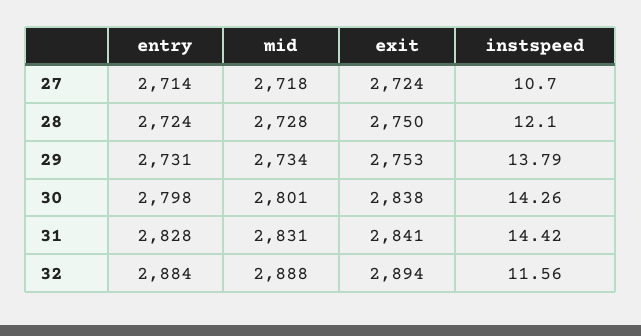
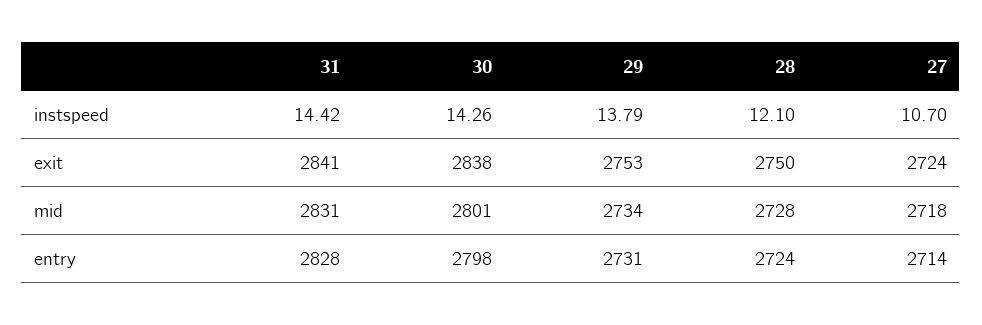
  {
    "entry": {
      "27": 2714,
      "28": 2724,
      "29": 2731,
      "30": 2798,
-     "31": 2828,
+     "31": 2828
-     "32": 2884
    },
    "mid": {
      "27": 2718,
      "28": 2728,
      "29": 2734,
      "30": 2801,
-     "31": 2831,
+     "31": 2831
-     "32": 2888
    },
    "exit": {
      "27": 2724,
      "28": 2750,
      "29": 2753,
      "30": 2838,
-     "31": 2841,
+     "31": 2841
-     "32": 2894
    },
    "instspeed": {
      "27": 10.7,
      "28": 12.1,
      "29": 13.79,
      "30": 14.26,
-     "31": 14.42,
+     "31": 14.42
-     "32": 11.56
    }
  }

